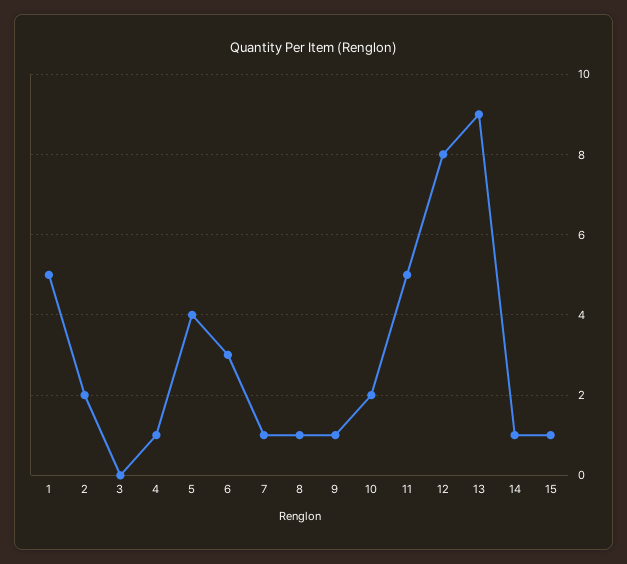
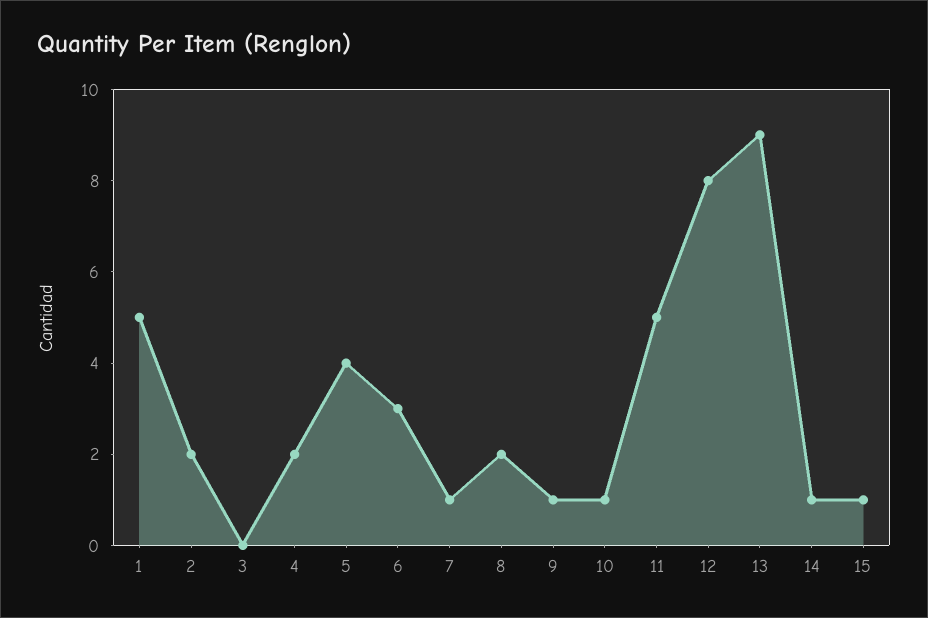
  {
    "1": 5,
    "2": 2,
    "3": 0,
-   "4": 1,
+   "4": 2,
    "5": 4,
    "6": 3,
    "7": 1,
-   "8": 1,
+   "8": 2,
    "9": 1,
-   "10": 2,
+   "10": 1,
    "11": 5,
    "12": 8,
    "13": 9,
    "14": 1,
    "15": 1
  }

